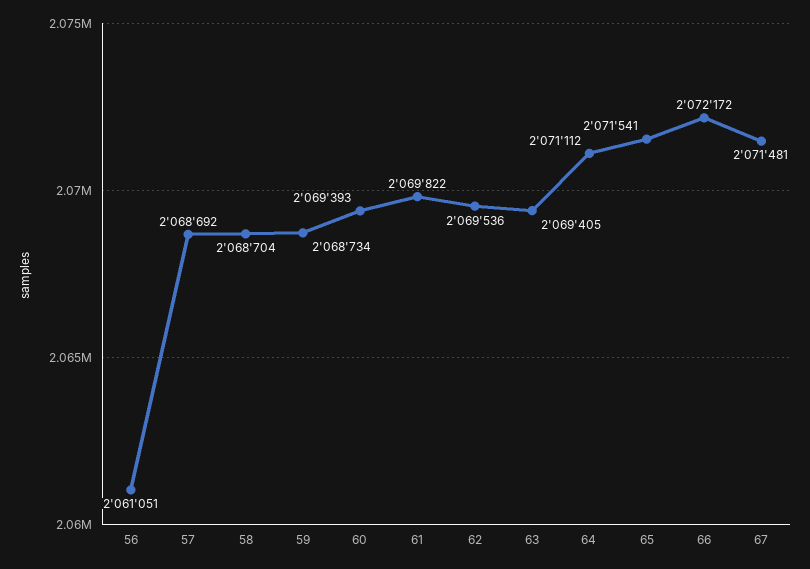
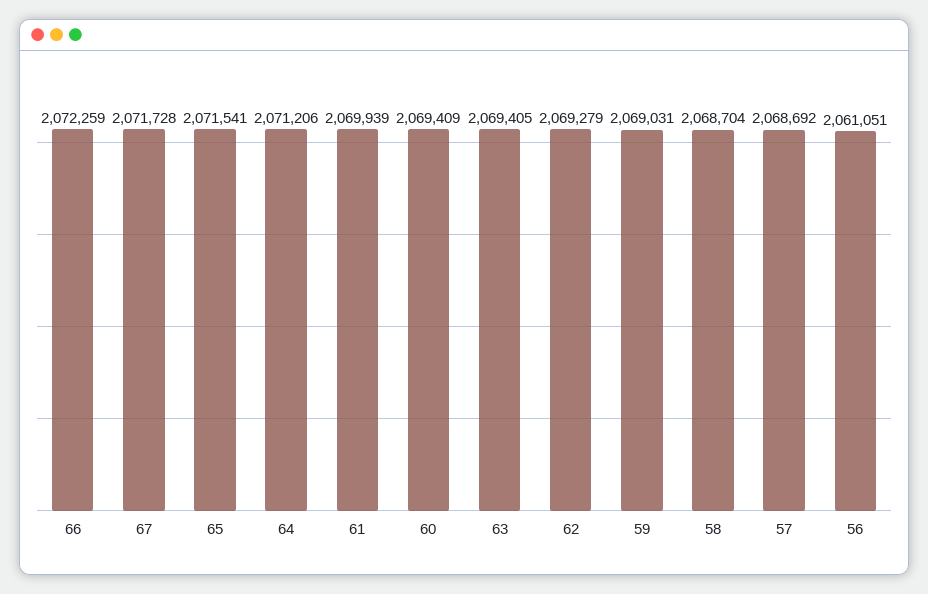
  {
    "56": 2061051,
    "57": 2068692,
    "58": 2068704,
-   "59": 2068734,
+   "59": 2069031,
-   "60": 2069393,
+   "60": 2069409,
-   "61": 2069822,
+   "61": 2069939,
-   "62": 2069536,
+   "62": 2069279,
    "63": 2069405,
-   "64": 2071112,
+   "64": 2071206,
    "65": 2071541,
-   "66": 2072172,
+   "66": 2072259,
-   "67": 2071481
+   "67": 2071728
  }

